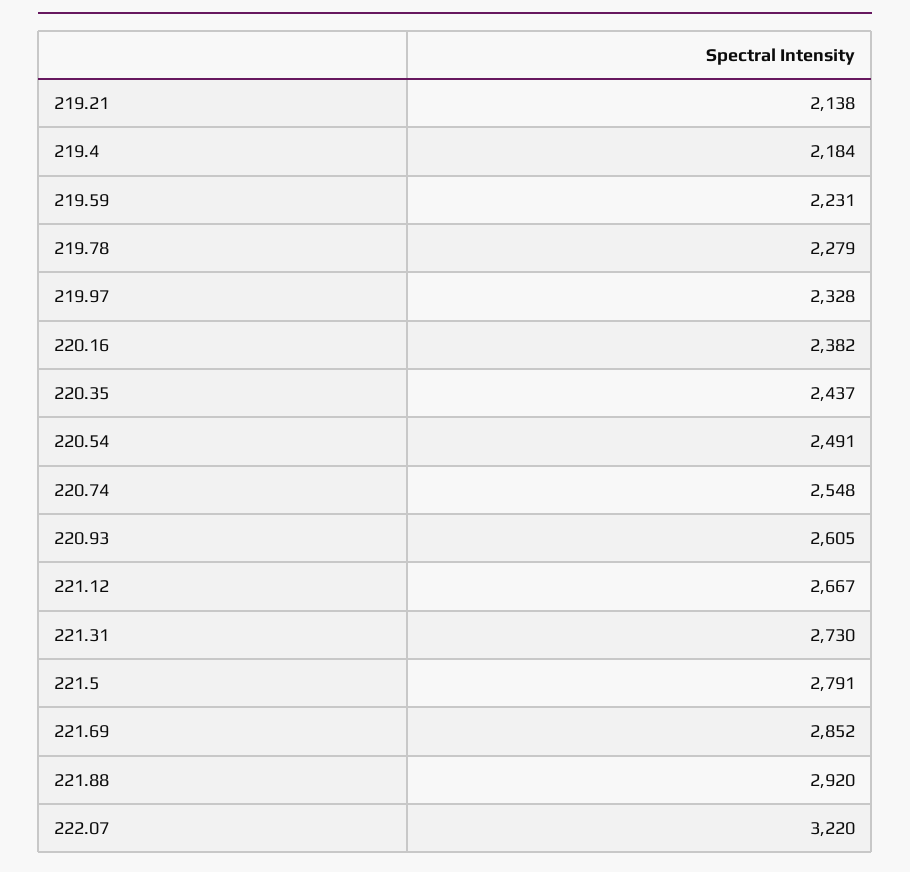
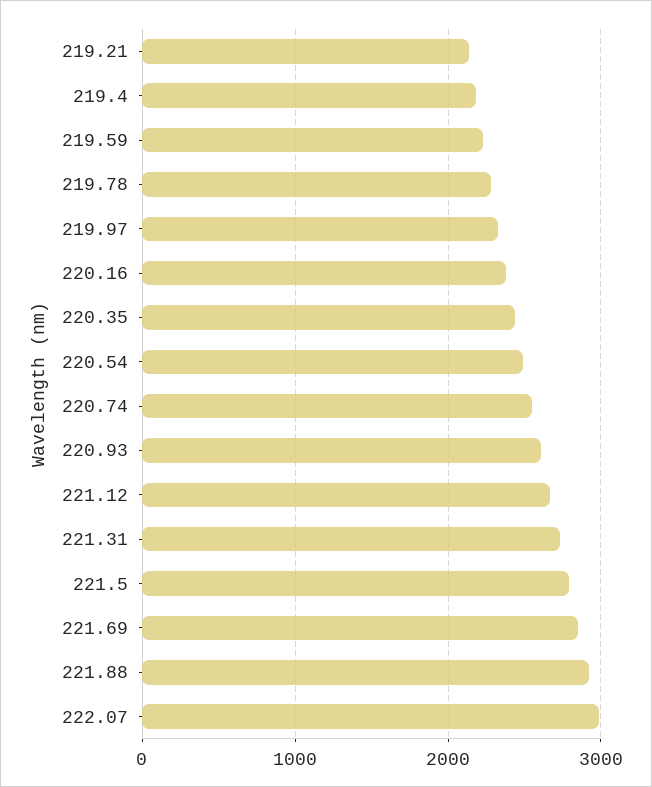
  {
    "219.21": 2138,
    "219.4": 2184,
    "219.59": 2231,
    "219.78": 2279,
    "219.97": 2328,
    "220.16": 2382,
    "220.35": 2437,
    "220.54": 2491,
    "220.74": 2548,
    "220.93": 2605,
    "221.12": 2667,
    "221.31": 2730,
    "221.5": 2791,
    "221.69": 2852,
    "221.88": 2920,
-   "222.07": 3220
+   "222.07": 3000
  }

